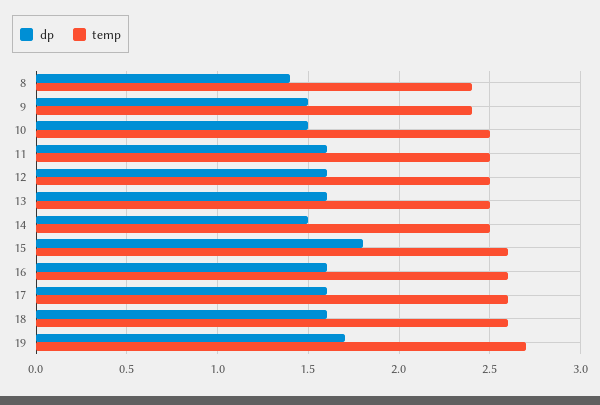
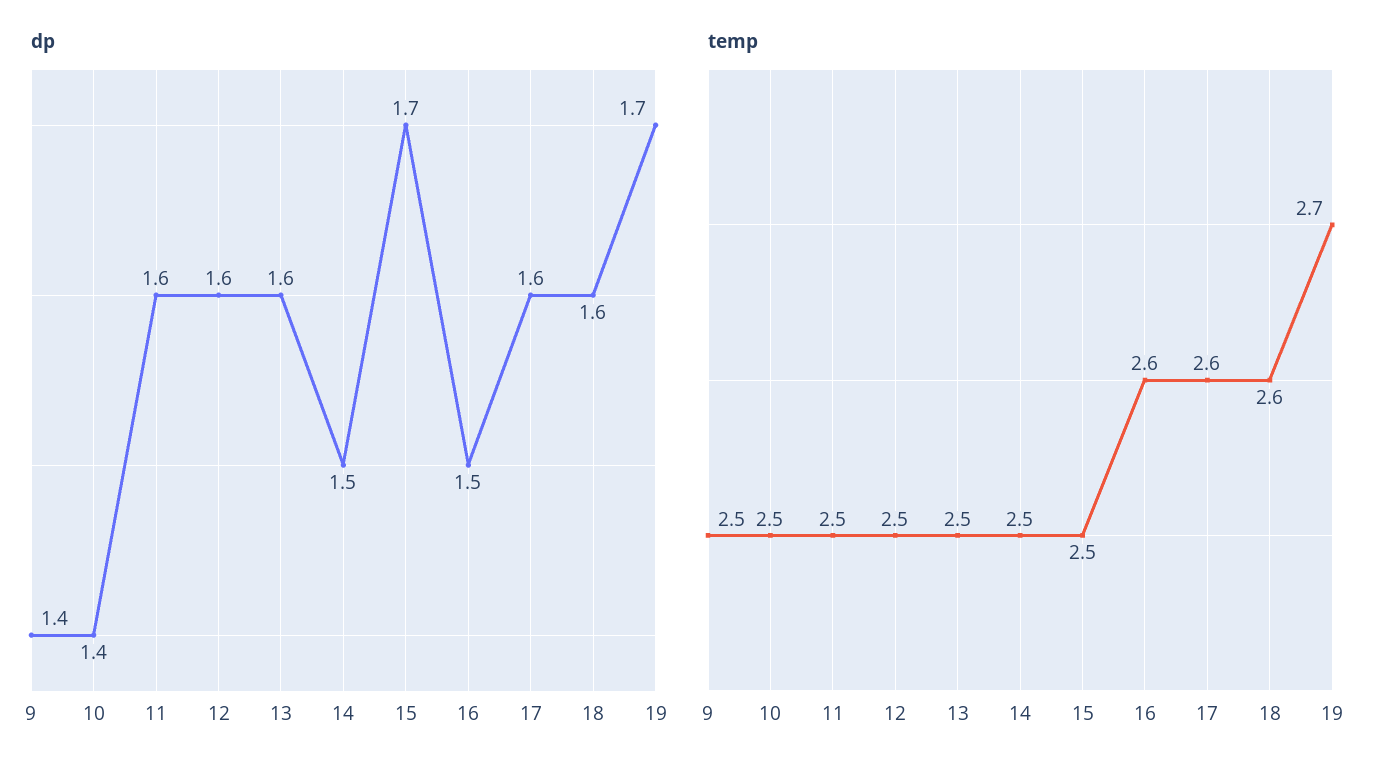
  {
    "dp": {
-     "8": 1.4,
-     "9": 1.5,
+     "9": 1.4,
-     "10": 1.5,
+     "10": 1.4,
      "11": 1.6,
      "12": 1.6,
      "13": 1.6,
      "14": 1.5,
-     "15": 1.8,
+     "15": 1.7,
-     "16": 1.6,
+     "16": 1.5,
      "17": 1.6,
      "18": 1.6,
      "19": 1.7
    },
    "temp": {
-     "8": 2.4,
-     "9": 2.4,
+     "9": 2.5,
      "10": 2.5,
      "11": 2.5,
      "12": 2.5,
      "13": 2.5,
      "14": 2.5,
-     "15": 2.6,
+     "15": 2.5,
      "16": 2.6,
      "17": 2.6,
      "18": 2.6,
      "19": 2.7
    }
  }

